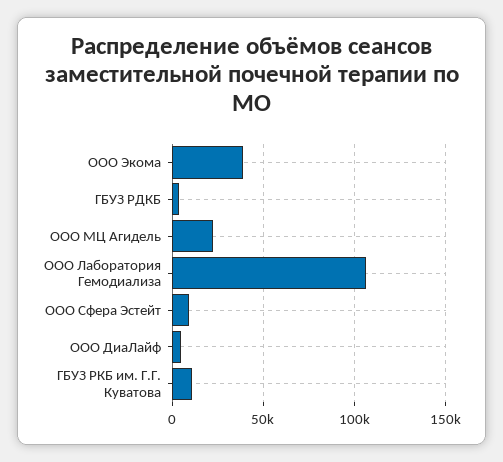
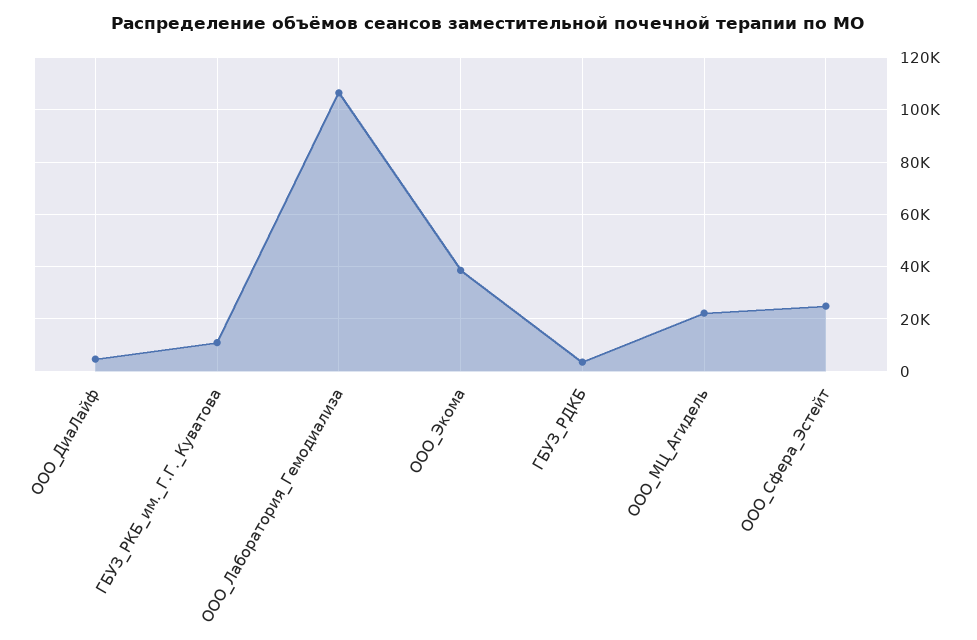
  {
    "ООО Экома": 37500,
    "ГБУЗ РДКБ": 2500,
    "ООО МЦ Агидель": 22500,
    "ООО Лаборатория Гемодиализа": 107500,
-   "ООО Сфера Эстейт": 10000,
+   "ООО Сфера Эстейт": 25000,
    "ООО ДиаЛайф": 5000,
    "ГБУЗ РКБ им. Г.Г. Куватова": 10000
  }

